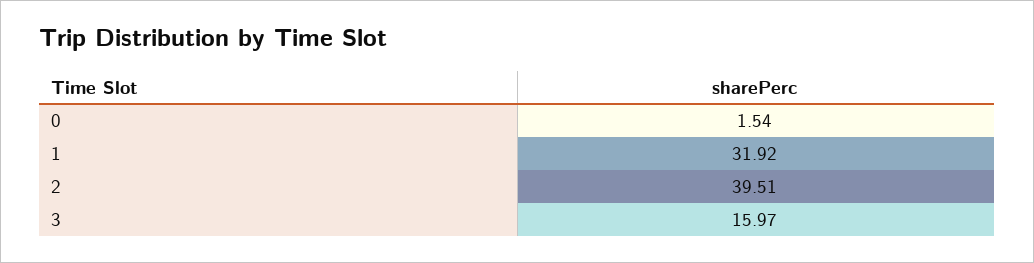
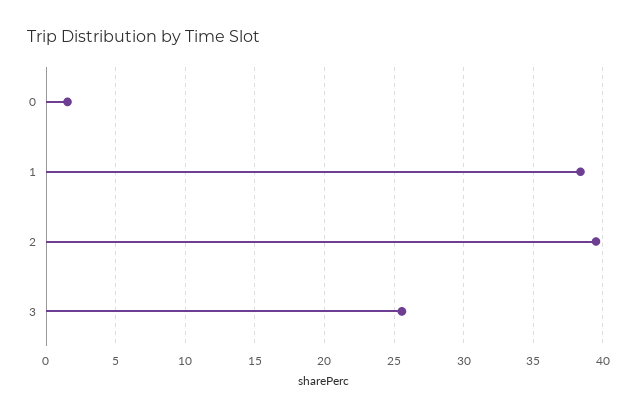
  {
    "0": 1.54,
-   "1": 31.92,
+   "1": 38.5,
    "2": 39.51,
-   "3": 15.97
+   "3": 25.5
  }

